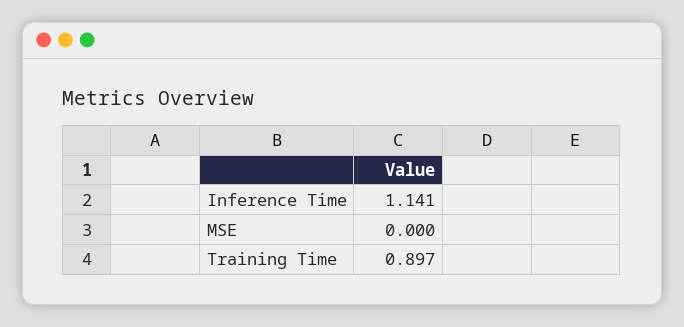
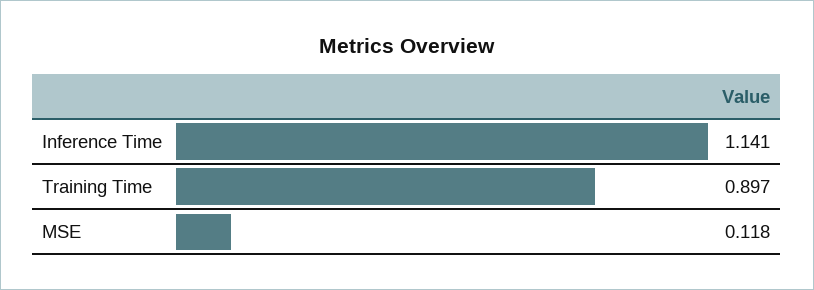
  {
    "Inference Time": 1.141,
-   "MSE": 0,
+   "MSE": 0.118,
    "Training Time": 0.897
  }

